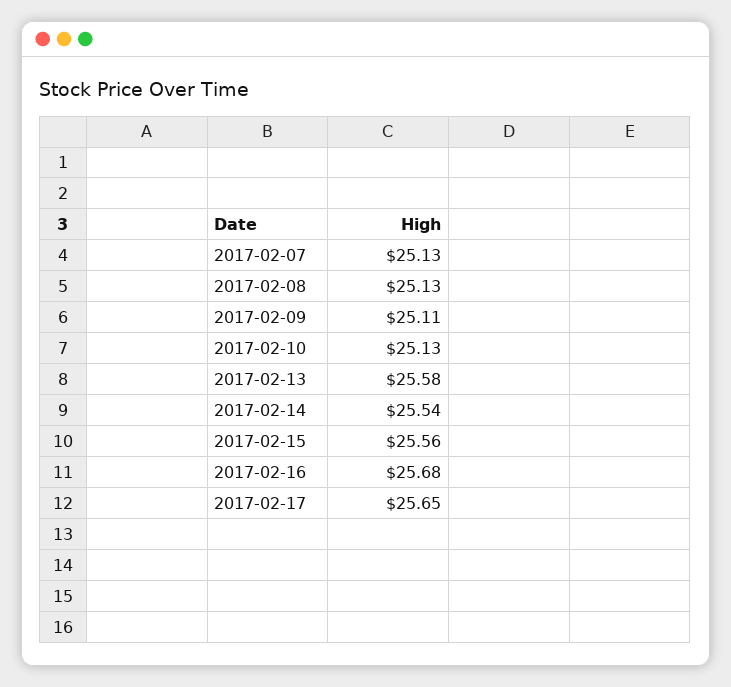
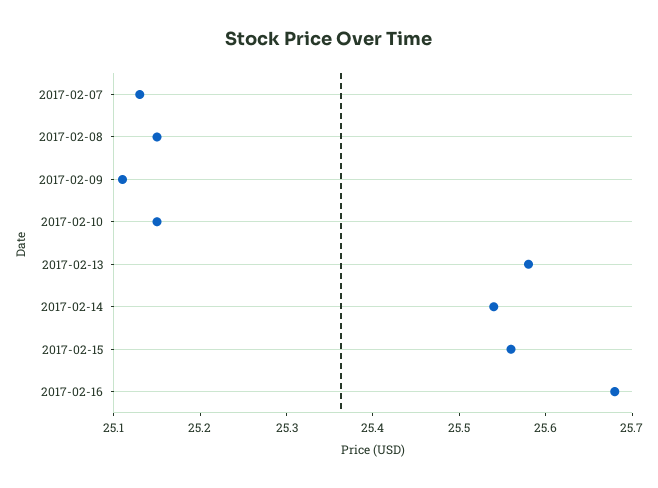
  {
    "2017-02-07": 25.13,
-   "2017-02-08": 25.13,
+   "2017-02-08": 25.15,
    "2017-02-09": 25.11,
-   "2017-02-10": 25.13,
+   "2017-02-10": 25.15,
    "2017-02-13": 25.58,
    "2017-02-14": 25.54,
    "2017-02-15": 25.56,
-   "2017-02-16": 25.68,
+   "2017-02-16": 25.68
-   "2017-02-17": 25.65
  }

